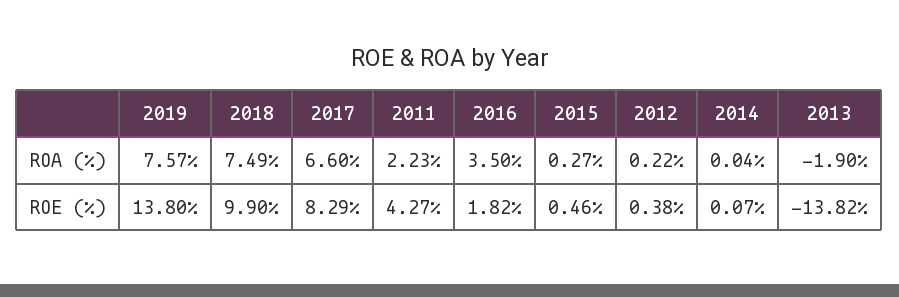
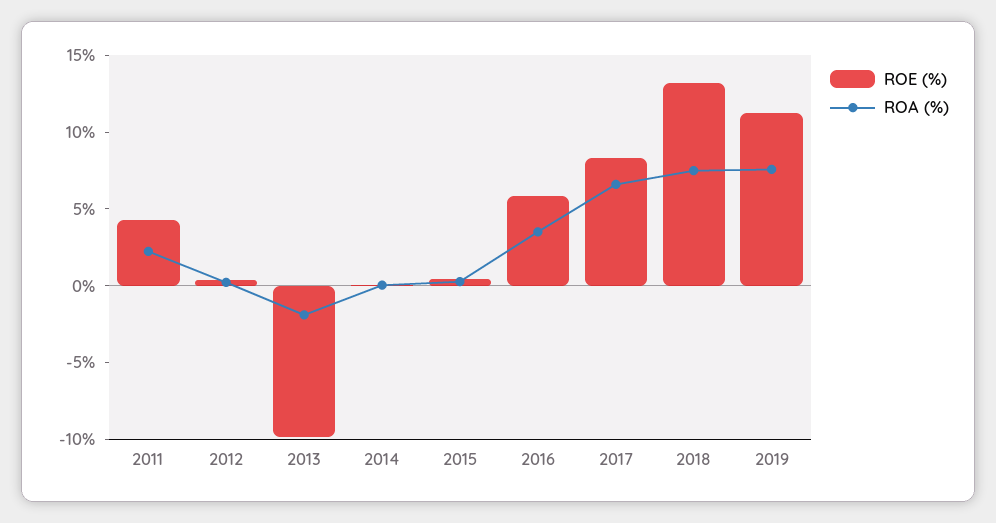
  {
    "ROA (%)": {
      "2019": 7.57,
      "2018": 7.49,
      "2017": 6.6,
      "2011": 2.23,
      "2016": 3.5,
      "2015": 0.27,
      "2012": 0.22,
      "2014": 0.04,
      "2013": -1.9
    },
    "ROE (%)": {
-     "2019": 13.8,
+     "2019": 11,
-     "2018": 9.9,
+     "2018": 13,
      "2017": 8.29,
      "2011": 4.27,
-     "2016": 1.82,
+     "2016": 6,
      "2015": 0.46,
      "2012": 0.38,
      "2014": 0.07,
-     "2013": -13.82
+     "2013": -10
    }
  }

